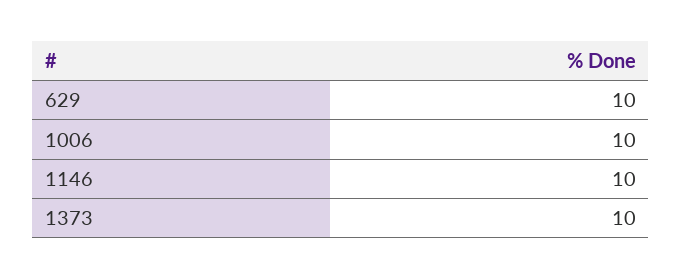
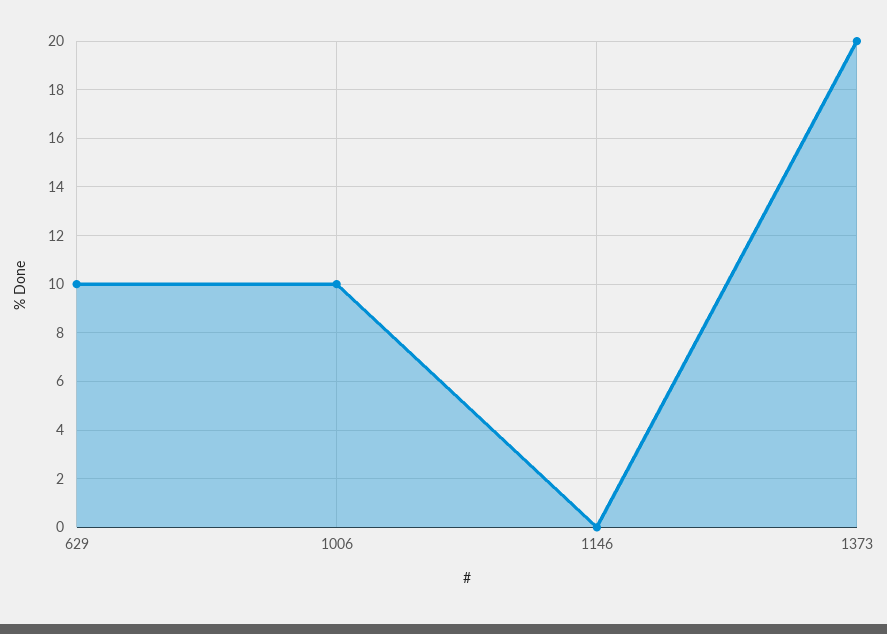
  {
    "629": 10,
    "1006": 10,
-   "1146": 10,
+   "1146": 0,
-   "1373": 10
+   "1373": 20
  }

